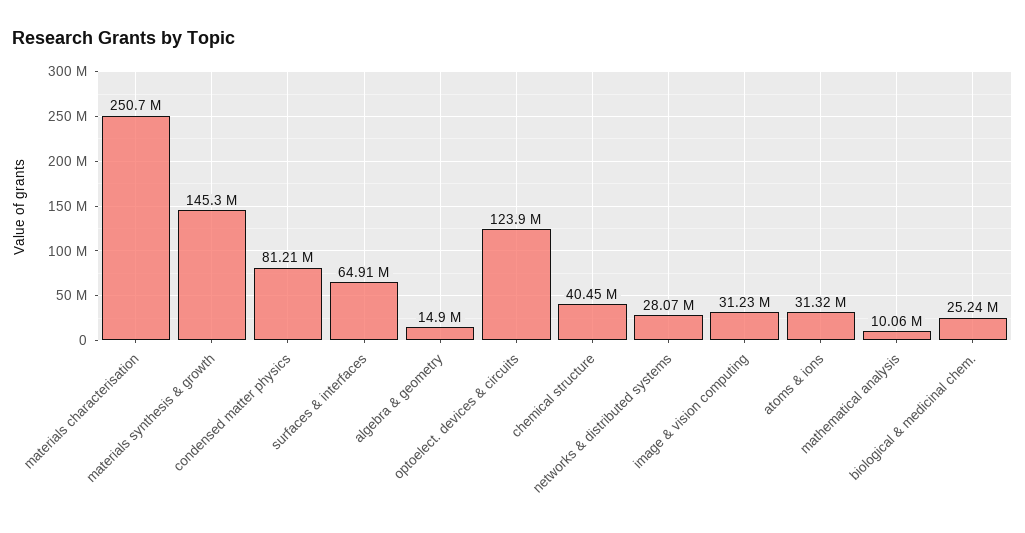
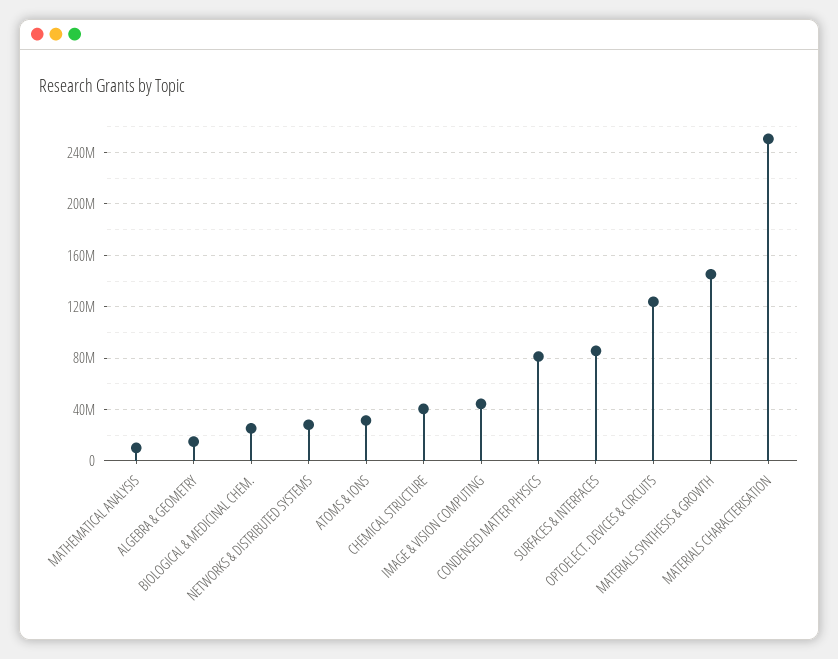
  {
    "materials characterisation": 250700000,
    "materials synthesis & growth": 145300000,
    "condensed matter physics": 81210000,
-   "surfaces & interfaces": 64910000,
+   "surfaces & interfaces": 85000000,
    "algebra & geometry": 14900000,
    "optoelect. devices & circuits": 123900000,
    "chemical structure": 40450000,
    "networks & distributed systems": 28070000,
-   "image & vision computing": 31230000,
+   "image & vision computing": 45000000,
    "atoms & ions": 31320000,
    "mathematical analysis": 10060000,
    "biological & medicinal chem.": 25240000
  }

